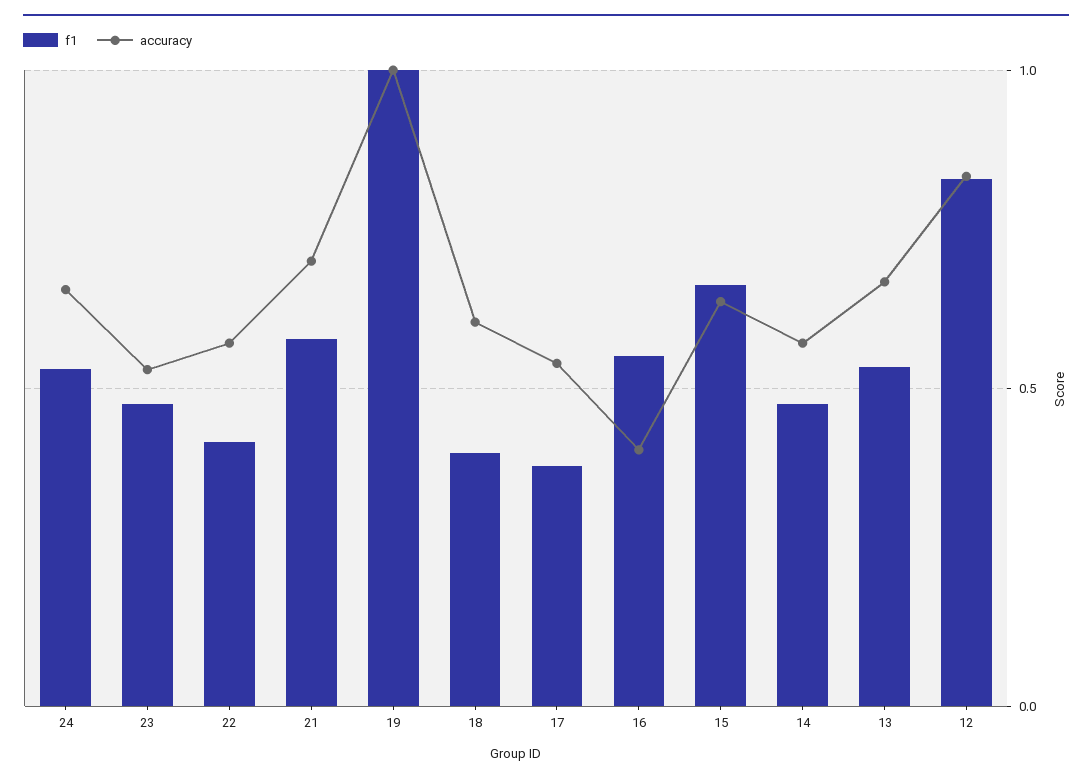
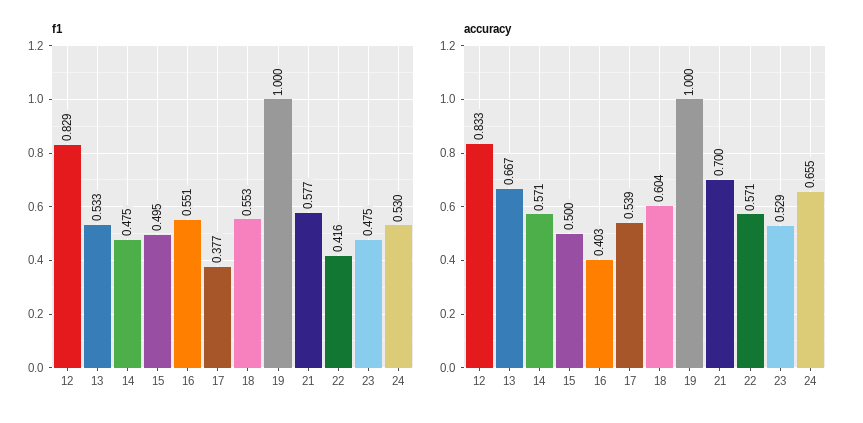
  {
    "f1": {
      "24": 0.53,
      "23": 0.475,
      "22": 0.416,
      "21": 0.577,
      "19": 1,
-     "18": 0.4,
+     "18": 0.553,
      "17": 0.377,
      "16": 0.551,
-     "15": 0.65,
+     "15": 0.495,
      "14": 0.475,
      "13": 0.533,
      "12": 0.829
    },
    "accuracy": {
      "24": 0.655,
      "23": 0.529,
      "22": 0.571,
      "21": 0.7,
      "19": 1,
      "18": 0.604,
      "17": 0.539,
      "16": 0.403,
-     "15": 0.65,
+     "15": 0.5,
      "14": 0.571,
      "13": 0.667,
      "12": 0.833
    }
  }

